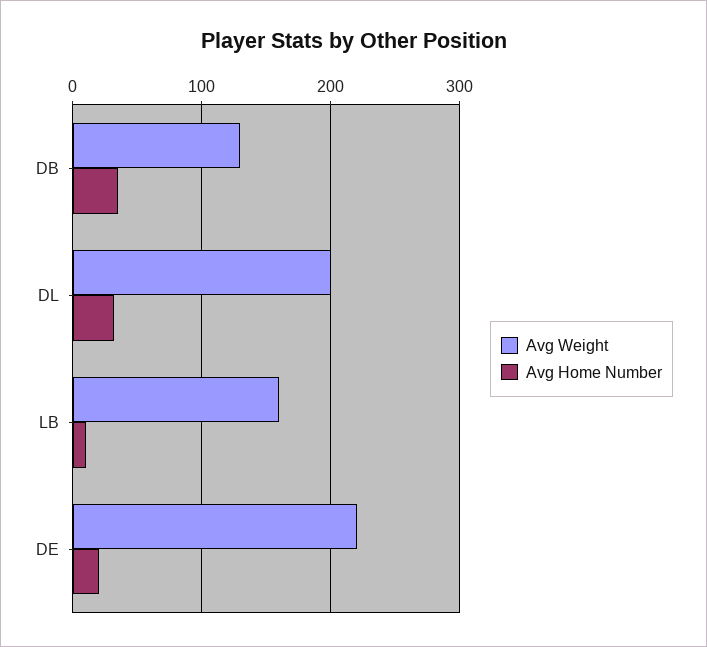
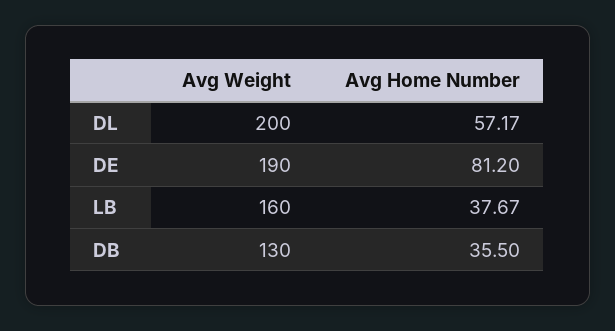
  {
    "Avg Weight": {
      "DB": 130,
      "DL": 200,
      "LB": 160,
-     "DE": 220
+     "DE": 190
    },
    "Avg Home Number": {
      "DB": 35.5,
-     "DL": 30,
+     "DL": 57.17,
-     "LB": 10,
+     "LB": 37.67,
-     "DE": 20
+     "DE": 81.2
    }
  }

